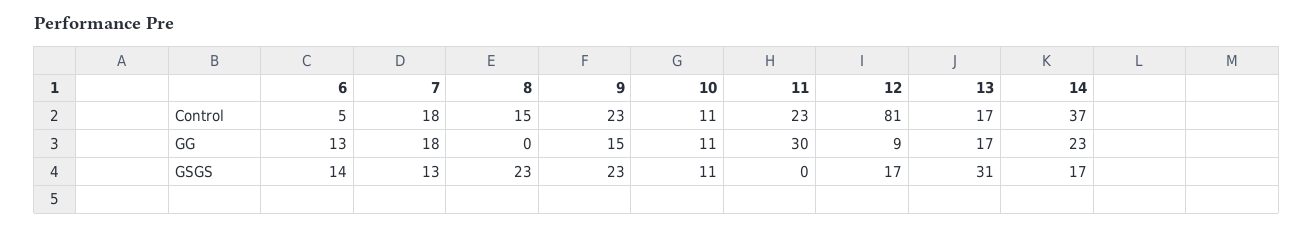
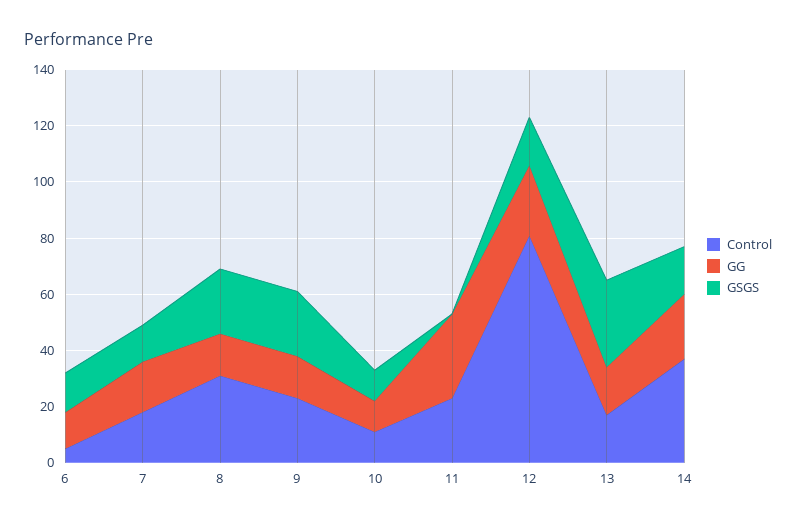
  {
    "Control": {
      "6": 5,
      "7": 18,
-     "8": 15,
+     "8": 30,
      "9": 23,
      "10": 11,
      "11": 23,
      "12": 81,
      "13": 17,
      "14": 37
    },
    "GG": {
      "6": 13,
      "7": 18,
-     "8": 0,
+     "8": 15,
      "9": 15,
      "10": 11,
      "11": 30,
-     "12": 9,
+     "12": 25,
      "13": 17,
      "14": 23
    },
    "GSGS": {
      "6": 14,
      "7": 13,
      "8": 23,
      "9": 23,
      "10": 11,
      "11": 0,
      "12": 17,
      "13": 31,
      "14": 17
    }
  }

